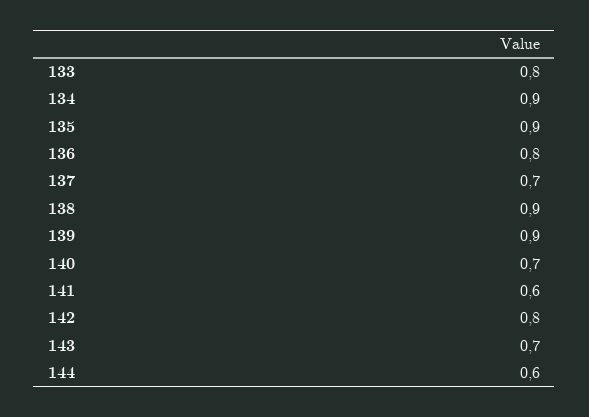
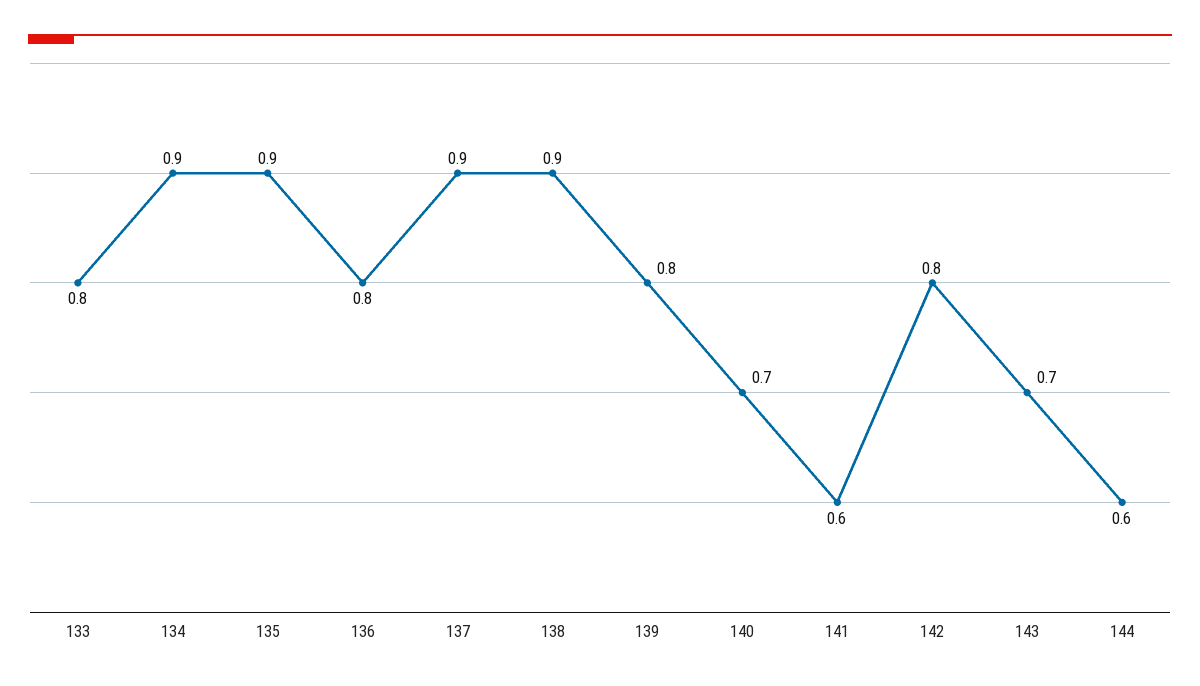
  {
    "133": 0.8,
    "134": 0.9,
    "135": 0.9,
    "136": 0.8,
-   "137": 0.7,
+   "137": 0.9,
    "138": 0.9,
-   "139": 0.9,
+   "139": 0.8,
    "140": 0.7,
    "141": 0.6,
    "142": 0.8,
    "143": 0.7,
    "144": 0.6
  }

